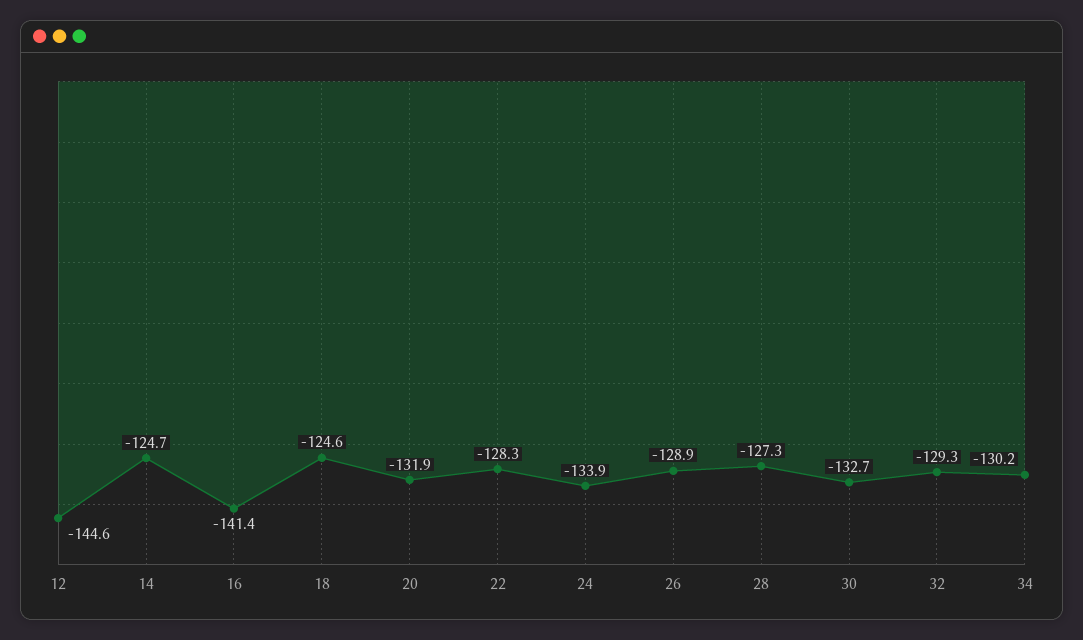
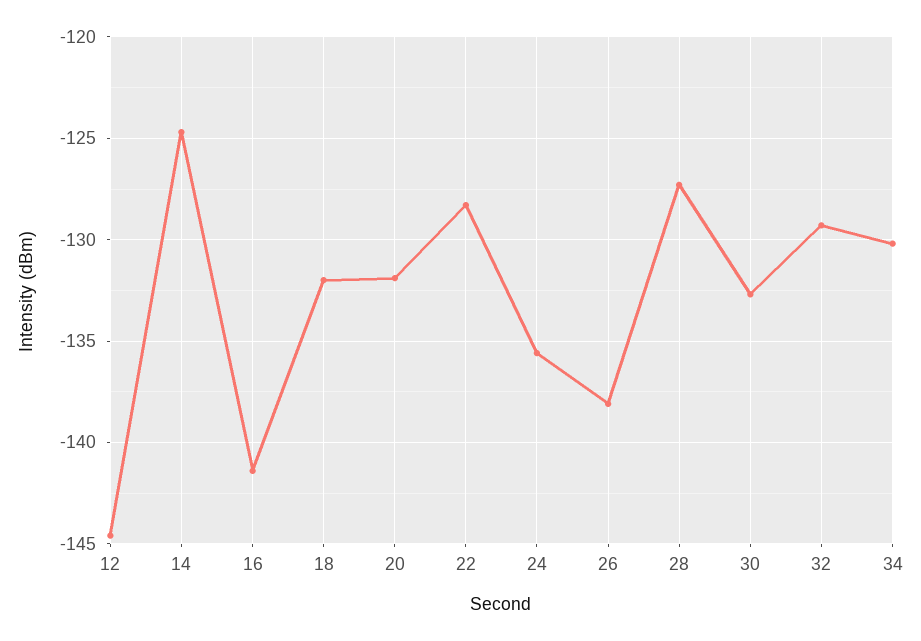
  {
    "12": -144.6,
    "14": -124.7,
    "16": -141.4,
-   "18": -124.6,
+   "18": -132,
    "20": -131.9,
    "22": -128.3,
-   "24": -133.9,
+   "24": -135.5,
-   "26": -128.9,
+   "26": -138,
    "28": -127.3,
    "30": -132.7,
    "32": -129.3,
    "34": -130.2
  }

